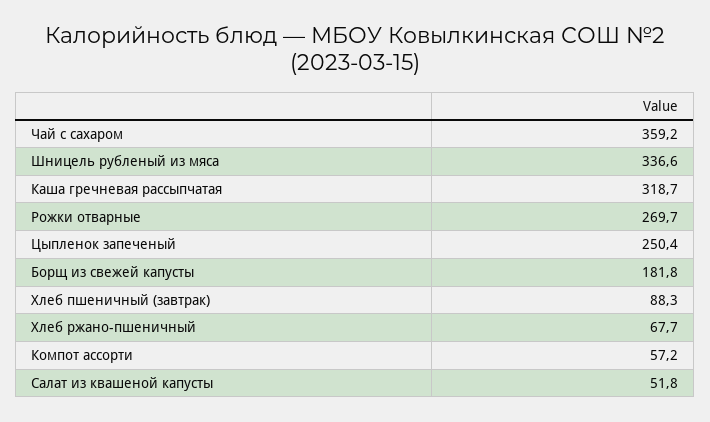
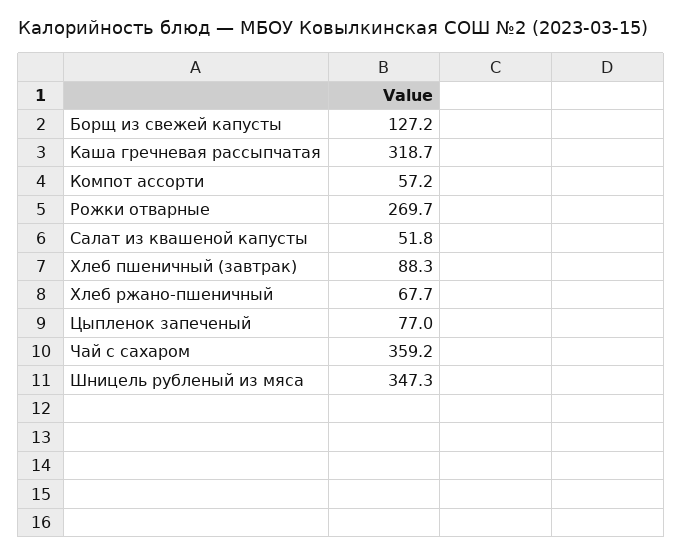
  {
    "Чай с сахаром": 359.2,
-   "Шницель рубленый из мяса": 336.6,
+   "Шницель рубленый из мяса": 347.3,
    "Каша гречневая рассыпчатая": 318.7,
    "Рожки отварные": 269.7,
-   "Цыпленок запеченый": 250.4,
+   "Цыпленок запеченый": 77,
-   "Борщ из свежей капусты": 181.8,
+   "Борщ из свежей капусты": 127.2,
    "Хлеб пшеничный (завтрак)": 88.3,
    "Хлеб ржано-пшеничный": 67.7,
    "Компот ассорти": 57.2,
    "Салат из квашеной капусты": 51.8
  }

